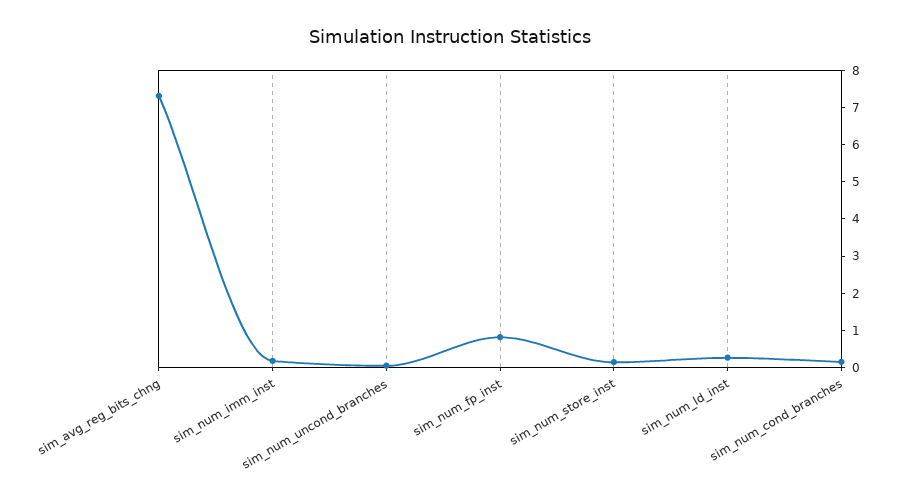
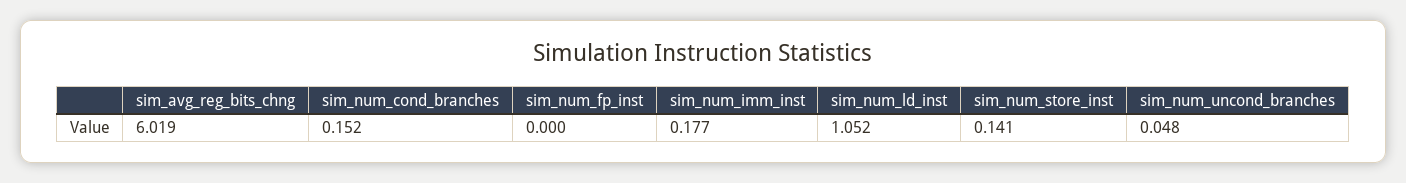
  {
-   "sim_avg_reg_bits_chng": 7.25,
+   "sim_avg_reg_bits_chng": 6.019,
    "sim_num_imm_inst": 0.177,
    "sim_num_uncond_branches": 0.048,
-   "sim_num_fp_inst": 0.75,
+   "sim_num_fp_inst": 0,
    "sim_num_store_inst": 0.141,
-   "sim_num_ld_inst": 0.25,
+   "sim_num_ld_inst": 1.052,
    "sim_num_cond_branches": 0.152
  }

